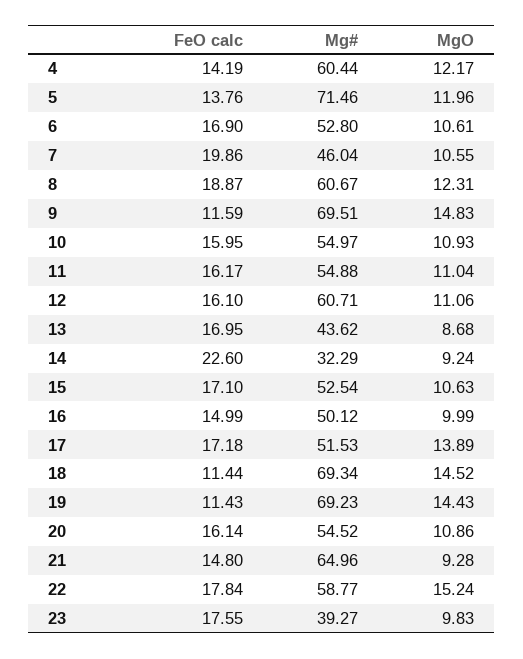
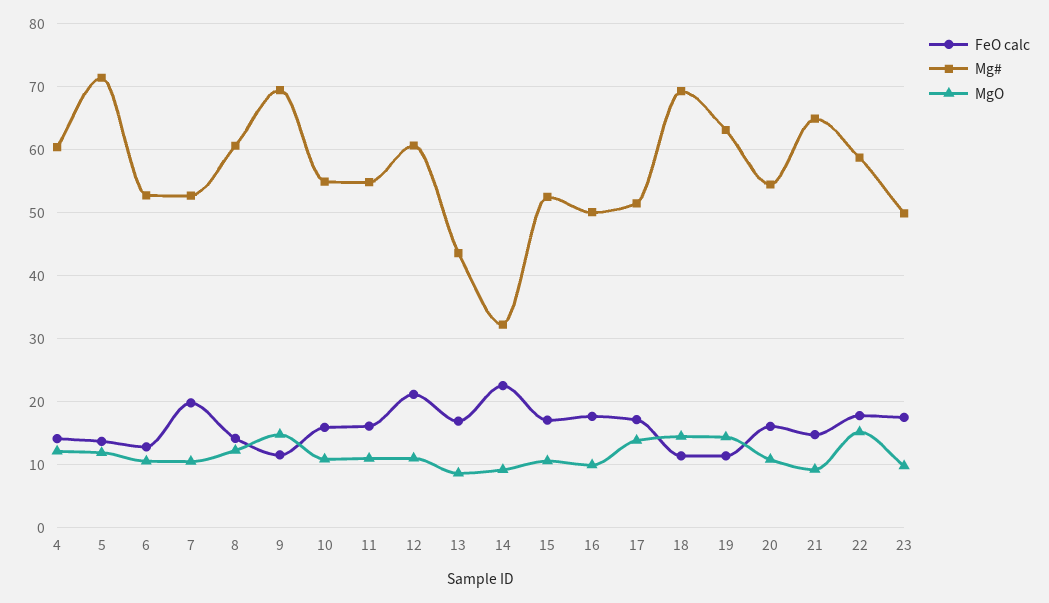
  {
    "FeO calc": {
      "4": 14.19,
      "5": 13.76,
-     "6": 16.9,
+     "6": 13,
      "7": 19.86,
-     "8": 18.87,
+     "8": 14,
      "9": 11.59,
      "10": 15.95,
      "11": 16.17,
-     "12": 16.1,
+     "12": 21,
      "13": 16.95,
      "14": 22.6,
      "15": 17.1,
-     "16": 14.99,
+     "16": 18,
      "17": 17.18,
      "18": 11.44,
      "19": 11.43,
      "20": 16.14,
      "21": 14.8,
      "22": 17.84,
      "23": 17.55
    },
    "Mg#": {
      "4": 60.44,
      "5": 71.46,
      "6": 52.8,
-     "7": 46.04,
+     "7": 53,
      "8": 60.67,
      "9": 69.51,
      "10": 54.97,
      "11": 54.88,
      "12": 60.71,
      "13": 43.62,
      "14": 32.29,
      "15": 52.54,
      "16": 50.12,
      "17": 51.53,
      "18": 69.34,
-     "19": 69.23,
+     "19": 63,
      "20": 54.52,
      "21": 64.96,
      "22": 58.77,
-     "23": 39.27
+     "23": 50
    },
    "MgO": {
      "4": 12.17,
      "5": 11.96,
      "6": 10.61,
      "7": 10.55,
      "8": 12.31,
      "9": 14.83,
      "10": 10.93,
      "11": 11.04,
      "12": 11.06,
      "13": 8.68,
      "14": 9.24,
      "15": 10.63,
      "16": 9.99,
      "17": 13.89,
      "18": 14.52,
      "19": 14.43,
      "20": 10.86,
      "21": 9.28,
      "22": 15.24,
      "23": 9.83
    }
  }

